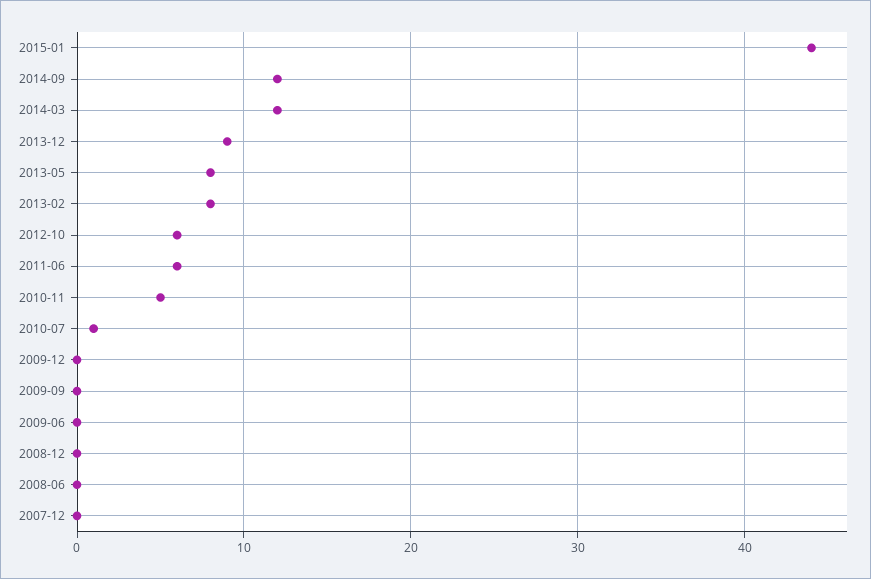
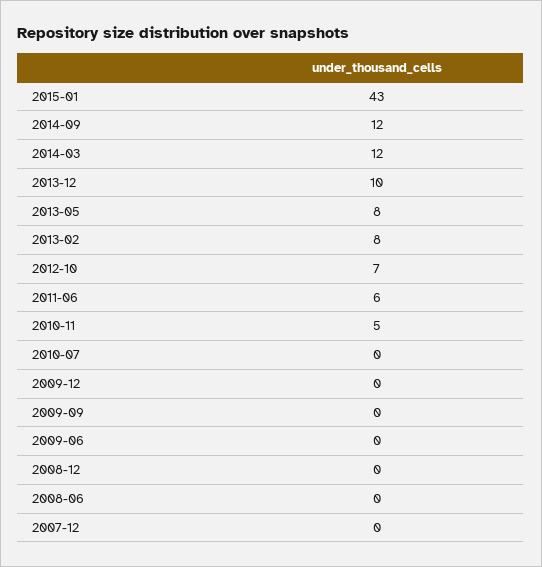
  {
-   "2015-01": 44,
+   "2015-01": 43,
    "2014-09": 12,
    "2014-03": 12,
-   "2013-12": 9,
+   "2013-12": 10,
    "2013-05": 8,
    "2013-02": 8,
-   "2012-10": 6,
+   "2012-10": 7,
    "2011-06": 6,
    "2010-11": 5,
-   "2010-07": 1,
+   "2010-07": 0,
    "2009-12": 0,
    "2009-09": 0,
    "2009-06": 0,
    "2008-12": 0,
    "2008-06": 0,
    "2007-12": 0
  }

